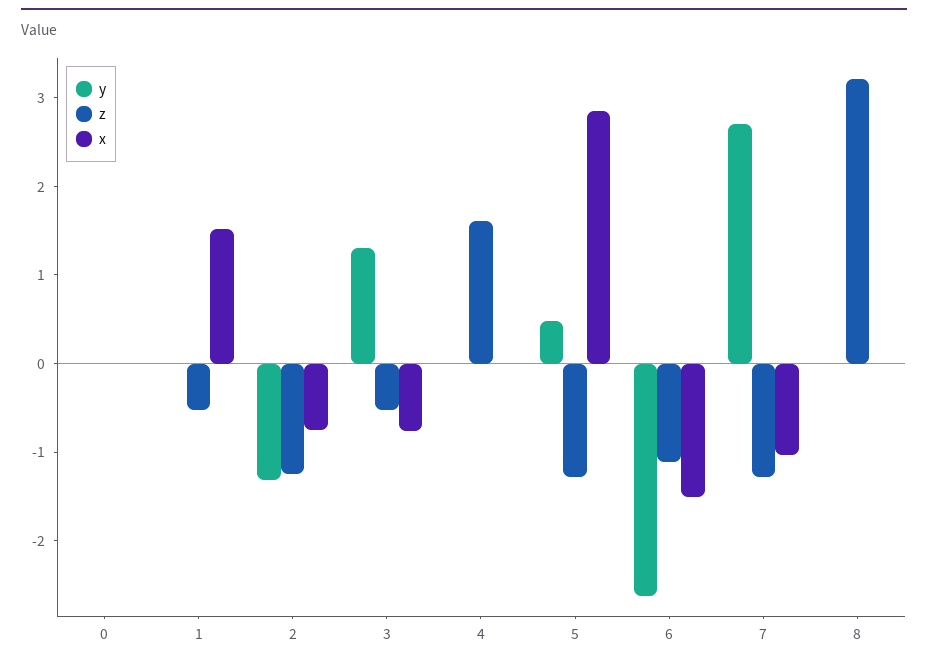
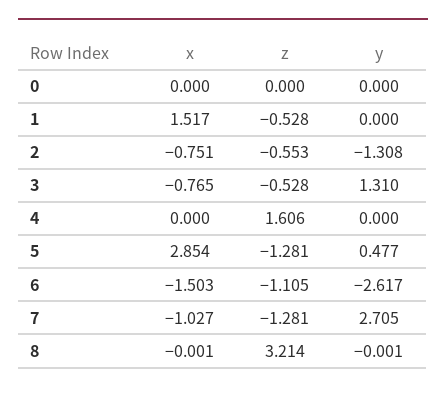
  {
    "y": {
      "0": 0,
      "1": 0,
      "2": -1.308,
      "3": 1.31,
      "4": 0,
      "5": 0.477,
      "6": -2.617,
      "7": 2.705,
      "8": -0.001
    },
    "z": {
      "0": 0,
      "1": -0.528,
-     "2": -1.2,
+     "2": -0.553,
      "3": -0.528,
      "4": 1.606,
      "5": -1.281,
      "6": -1.105,
      "7": -1.281,
      "8": 3.214
    },
    "x": {
      "0": 0,
      "1": 1.517,
      "2": -0.751,
      "3": -0.765,
      "4": 0,
      "5": 2.854,
      "6": -1.503,
      "7": -1.027,
      "8": -0.001
    }
  }

